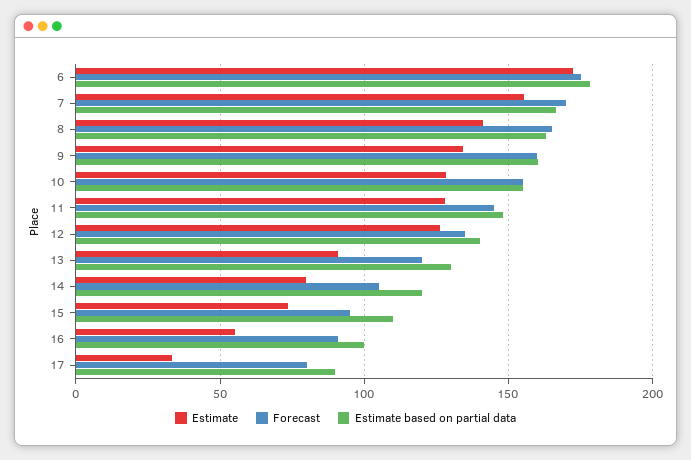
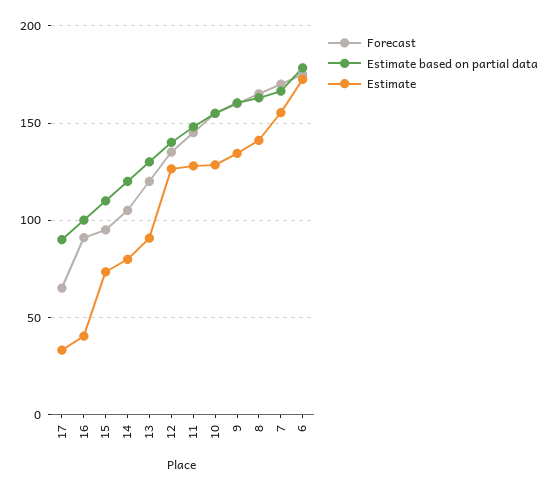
  {
    "Estimate": {
      "6": 175,
      "7": 155,
      "8": 140,
      "9": 135,
      "10": 130,
      "11": 130,
      "12": 125,
      "13": 90,
      "14": 80,
      "15": 75,
-     "16": 55,
+     "16": 40,
      "17": 35
    },
    "Forecast": {
      "6": 175,
      "7": 170,
      "8": 165,
      "9": 160,
      "10": 155,
      "11": 145,
      "12": 135,
      "13": 120,
      "14": 105,
      "15": 95,
      "16": 90,
-     "17": 80
+     "17": 65
    },
    "Estimate based on partial data": {
      "6": 180,
      "7": 165,
      "8": 165,
      "9": 160,
      "10": 155,
      "11": 150,
      "12": 140,
      "13": 130,
      "14": 120,
      "15": 110,
      "16": 100,
      "17": 90
    }
  }

